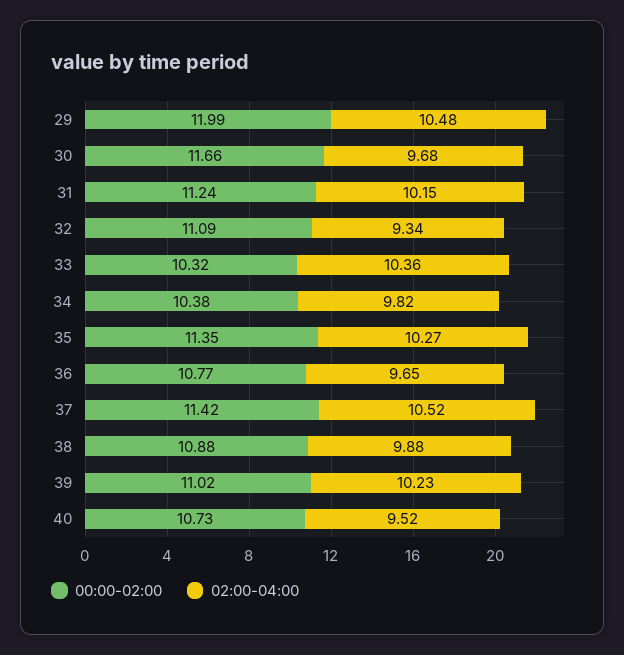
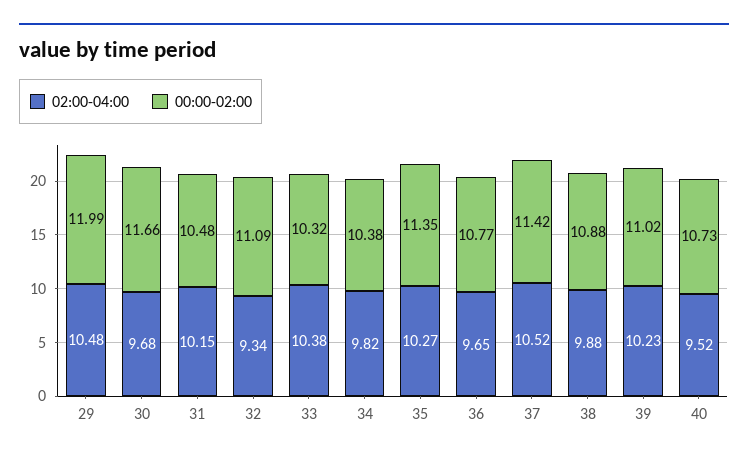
  {
    "00:00-02:00": {
      "29": 11.99,
      "30": 11.66,
-     "31": 11.24,
+     "31": 10.48,
      "32": 11.09,
      "33": 10.32,
      "34": 10.38,
      "35": 11.35,
      "36": 10.77,
      "37": 11.42,
      "38": 10.88,
      "39": 11.02,
      "40": 10.73
    },
    "02:00-04:00": {
      "29": 10.48,
      "30": 9.68,
      "31": 10.15,
      "32": 9.34,
-     "33": 10.36,
+     "33": 10.38,
      "34": 9.82,
      "35": 10.27,
      "36": 9.65,
      "37": 10.52,
      "38": 9.88,
      "39": 10.23,
      "40": 9.52
    }
  }

